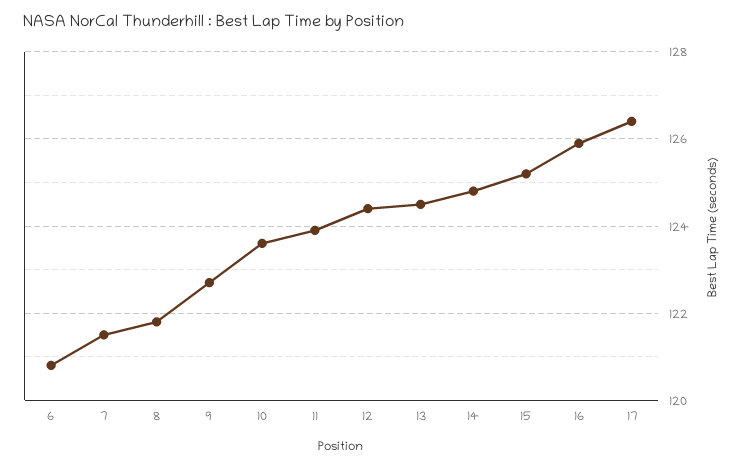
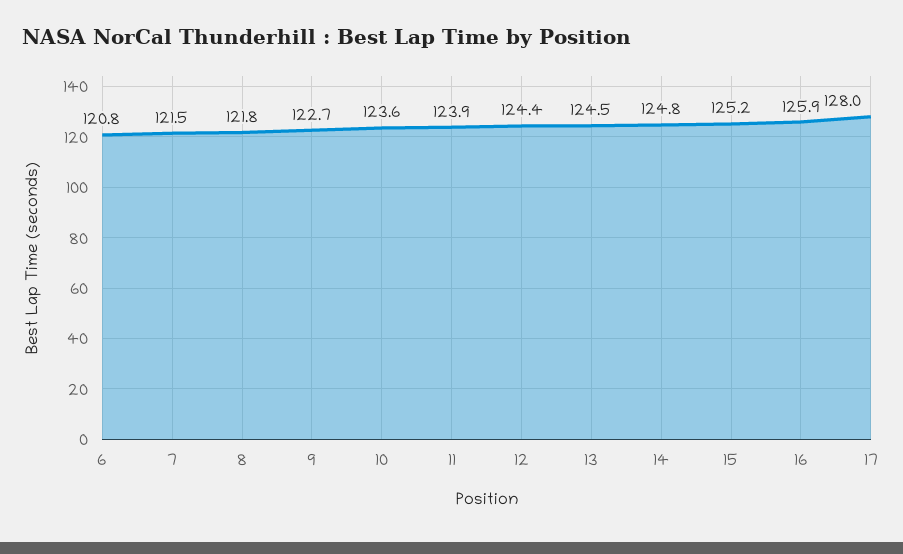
  {
    "6": 120.8,
    "7": 121.5,
    "8": 121.8,
    "9": 122.7,
    "10": 123.6,
    "11": 123.9,
    "12": 124.4,
    "13": 124.5,
    "14": 124.8,
    "15": 125.2,
    "16": 125.9,
-   "17": 126.5
+   "17": 128
  }

